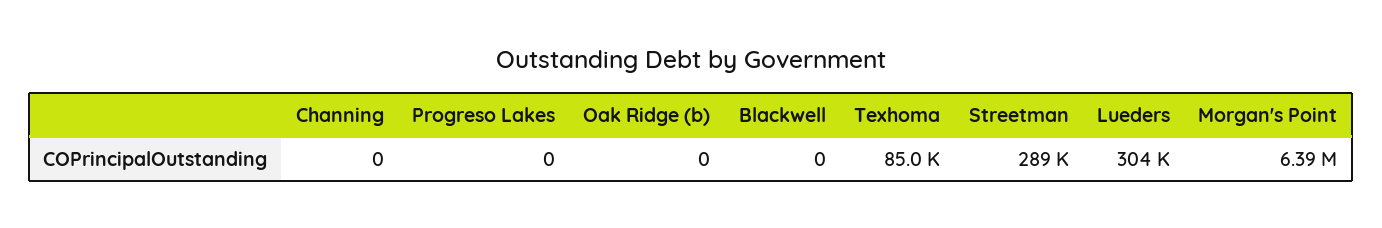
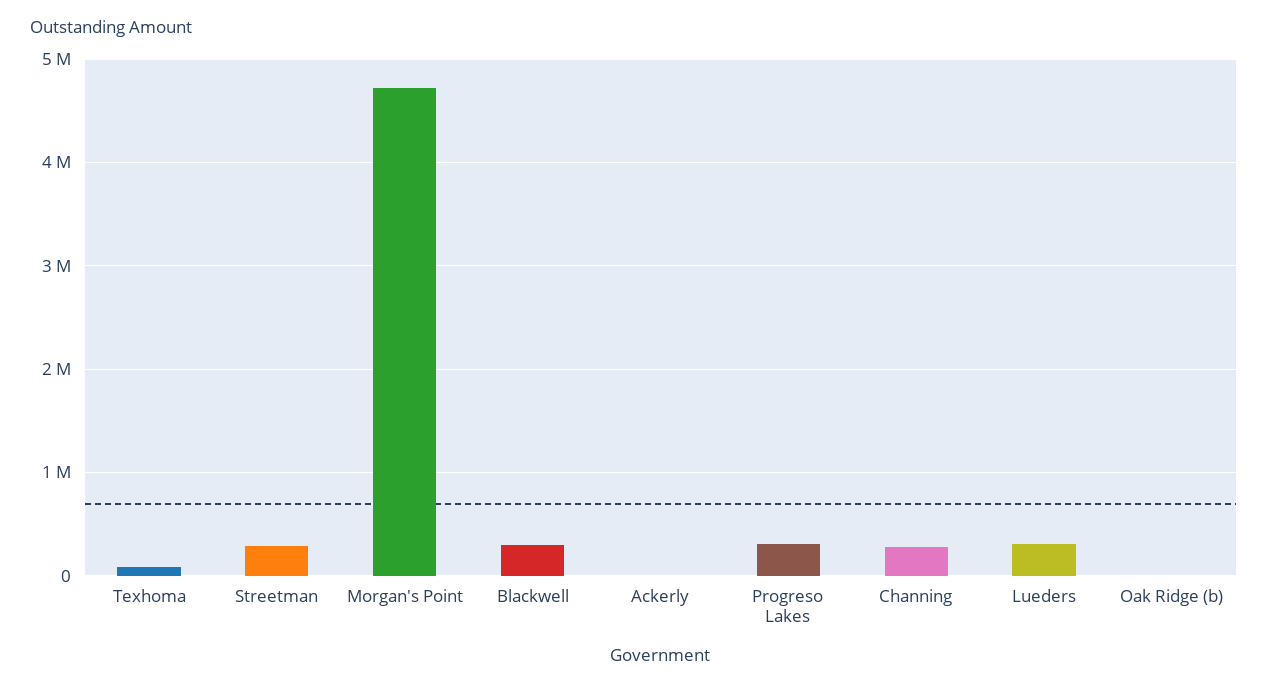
  {
-   "Channing": 0,
+   "Channing": 300000,
-   "Progreso Lakes": 0,
+   "Progreso Lakes": 300000,
    "Oak Ridge (b)": 0,
-   "Blackwell": 0,
+   "Blackwell": 300000,
    "Texhoma": 85000,
    "Streetman": 289000,
    "Lueders": 304000,
-   "Morgan's Point": 6390000
+   "Morgan's Point": 4700000,
+   "Ackerly": 0
  }

